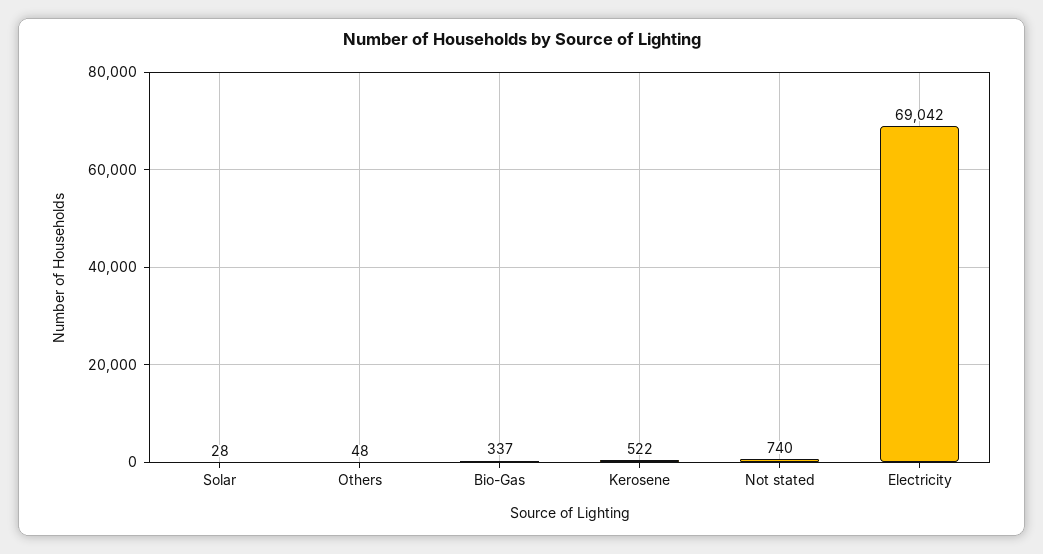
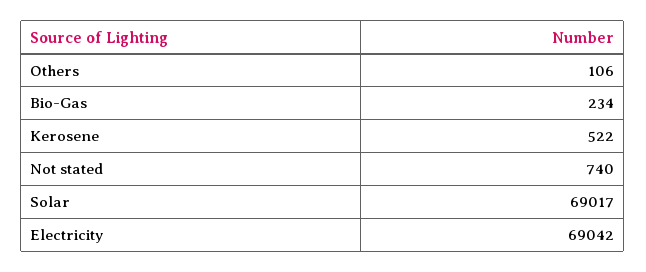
  {
-   "Solar": 28,
+   "Solar": 69017,
-   "Others": 48,
+   "Others": 106,
-   "Bio-Gas": 337,
+   "Bio-Gas": 234,
    "Kerosene": 522,
    "Not stated": 740,
    "Electricity": 69042
  }

